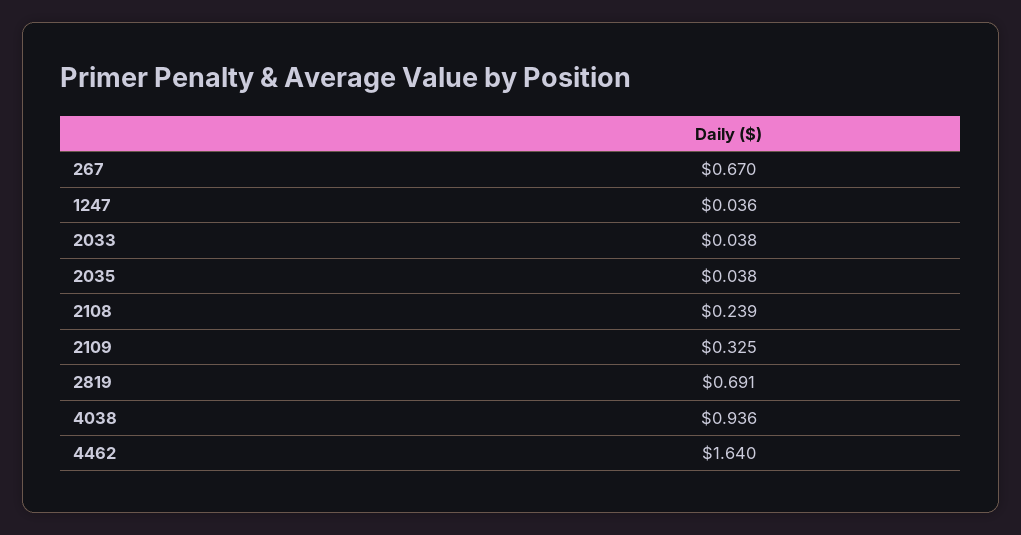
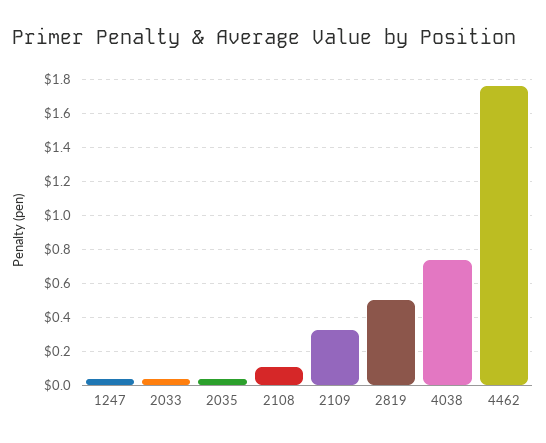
  {
-   "267": 0.67,
    "1247": 0.036,
    "2033": 0.038,
    "2035": 0.038,
-   "2108": 0.239,
+   "2108": 0.1,
    "2109": 0.325,
-   "2819": 0.691,
+   "2819": 0.5,
-   "4038": 0.936,
+   "4038": 0.75,
-   "4462": 1.64
+   "4462": 1.75
  }

